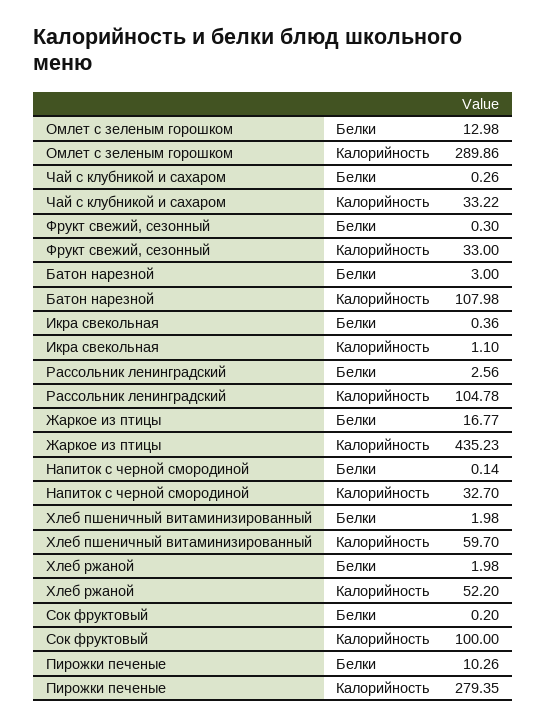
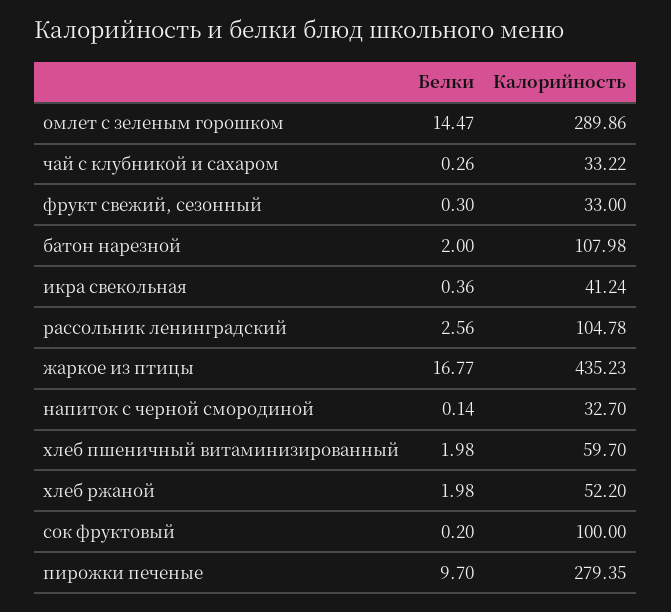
  {
    "Омлет с зеленым горошком": {
-     "Белки": 12.98,
+     "Белки": 14.47,
      "Калорийность": 289.86
    },
    "Чай с клубникой и сахаром": {
      "Белки": 0.26,
      "Калорийность": 33.22
    },
    "Фрукт свежий, сезонный": {
      "Белки": 0.3,
      "Калорийность": 33
    },
    "Батон нарезной": {
-     "Белки": 3,
+     "Белки": 2,
      "Калорийность": 107.98
    },
    "Икра свекольная": {
      "Белки": 0.36,
-     "Калорийность": 1.1
+     "Калорийность": 41.24
    },
    "Рассольник ленинградский": {
      "Белки": 2.56,
      "Калорийность": 104.78
    },
    "Жаркое из птицы": {
      "Белки": 16.77,
      "Калорийность": 435.23
    },
    "Напиток с черной смородиной": {
      "Белки": 0.14,
      "Калорийность": 32.7
    },
    "Хлеб пшеничный витаминизированный": {
      "Белки": 1.98,
      "Калорийность": 59.7
    },
    "Хлеб ржаной": {
      "Белки": 1.98,
      "Калорийность": 52.2
    },
    "Сок фруктовый": {
      "Белки": 0.2,
      "Калорийность": 100
    },
    "Пирожки печеные": {
-     "Белки": 10.26,
+     "Белки": 9.7,
      "Калорийность": 279.35
    }
  }

